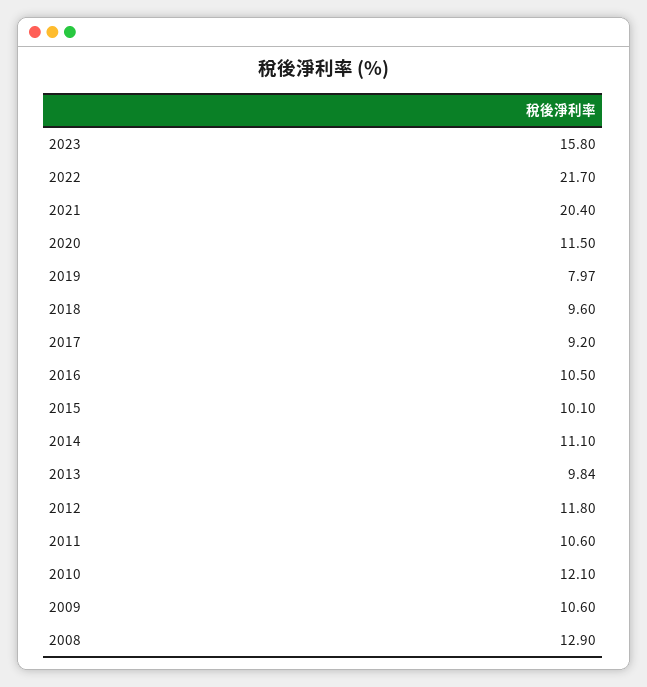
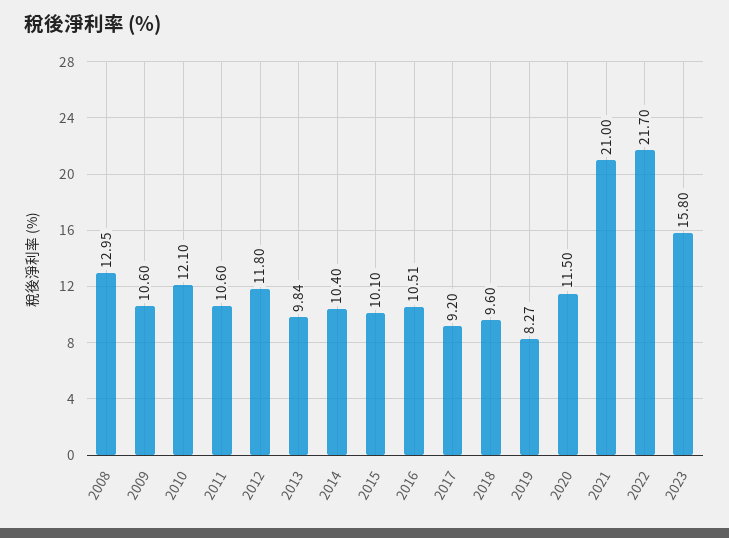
  {
    "2023": 15.8,
    "2022": 21.7,
-   "2021": 20.4,
+   "2021": 21,
    "2020": 11.5,
-   "2019": 7.97,
+   "2019": 8.27,
    "2018": 9.6,
    "2017": 9.2,
-   "2016": 10.5,
+   "2016": 10.51,
    "2015": 10.1,
-   "2014": 11.1,
+   "2014": 10.4,
    "2013": 9.84,
    "2012": 11.8,
    "2011": 10.6,
    "2010": 12.1,
    "2009": 10.6,
-   "2008": 12.9
+   "2008": 12.95
  }

